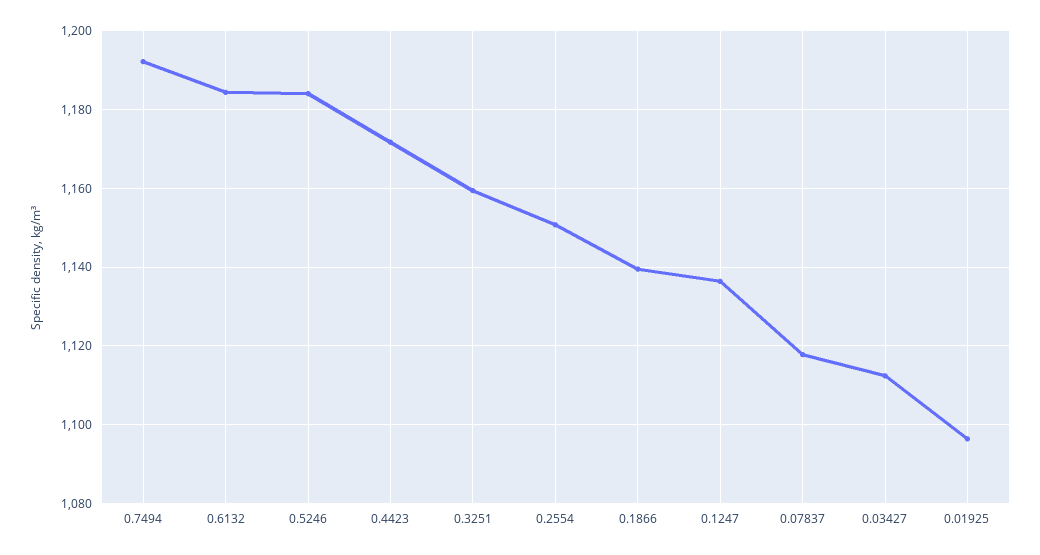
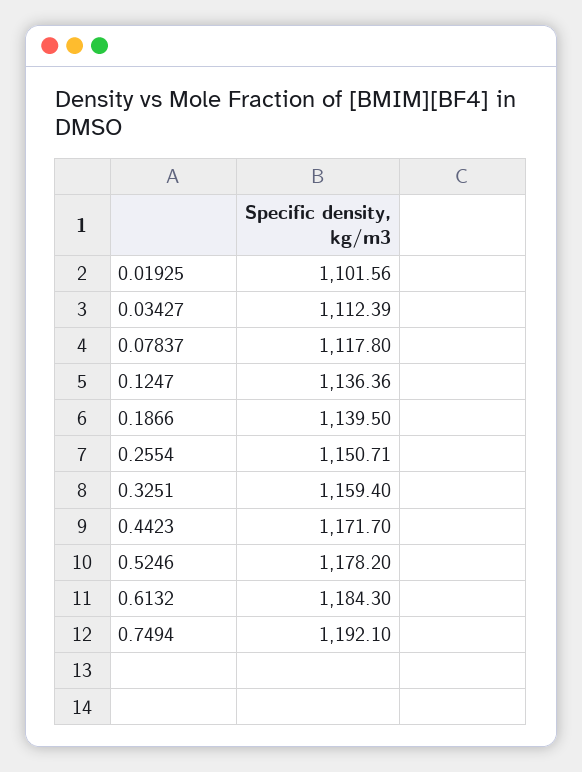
  {
    "0.7494": 1192.1,
    "0.6132": 1184.3,
-   "0.5246": 1184,
+   "0.5246": 1178.2,
    "0.4423": 1171.7,
    "0.3251": 1159.4,
    "0.2554": 1150.71,
    "0.1866": 1139.5,
    "0.1247": 1136.36,
    "0.07837": 1117.8,
    "0.03427": 1112.39,
-   "0.01925": 1096
+   "0.01925": 1101.56
  }

